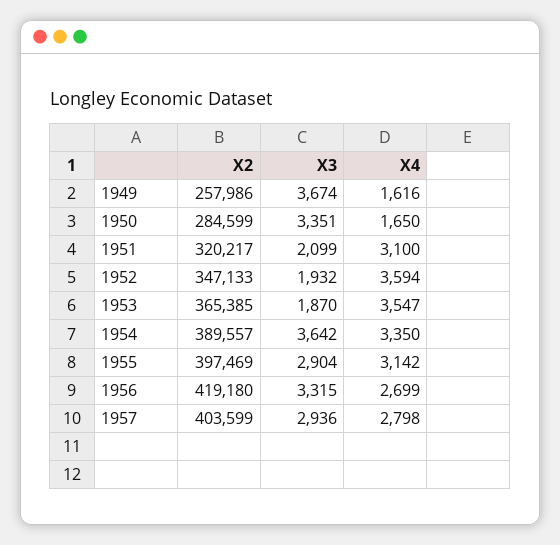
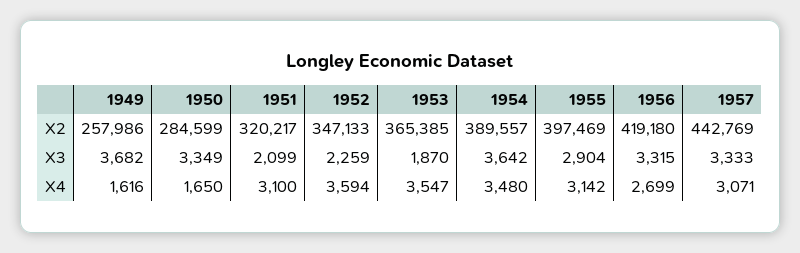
  {
    "X2": {
      "1949": 257986,
      "1950": 284599,
      "1951": 320217,
      "1952": 347133,
      "1953": 365385,
      "1954": 389557,
      "1955": 397469,
      "1956": 419180,
-     "1957": 403599
+     "1957": 442769
    },
    "X3": {
-     "1949": 3674,
+     "1949": 3682,
-     "1950": 3351,
+     "1950": 3349,
      "1951": 2099,
-     "1952": 1932,
+     "1952": 2259,
      "1953": 1870,
      "1954": 3642,
      "1955": 2904,
      "1956": 3315,
-     "1957": 2936
+     "1957": 3333
    },
    "X4": {
      "1949": 1616,
      "1950": 1650,
      "1951": 3100,
      "1952": 3594,
      "1953": 3547,
-     "1954": 3350,
+     "1954": 3480,
      "1955": 3142,
      "1956": 2699,
-     "1957": 2798
+     "1957": 3071
    }
  }

